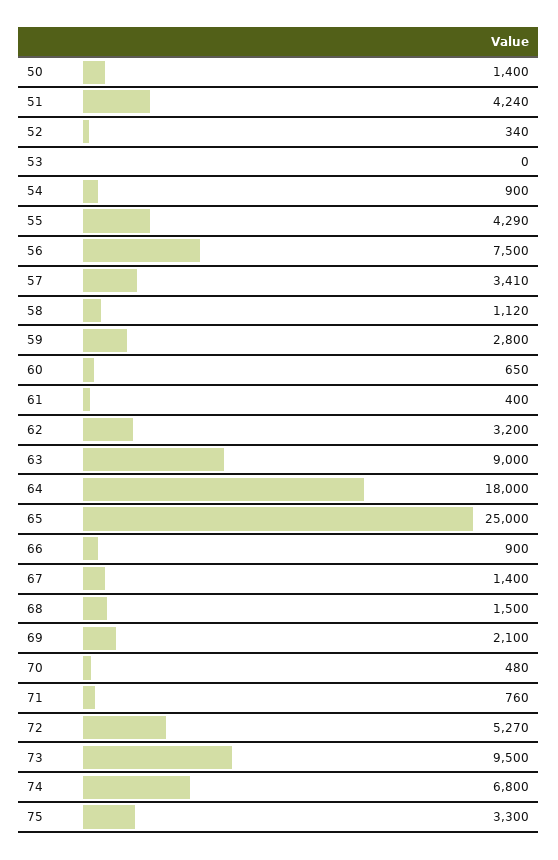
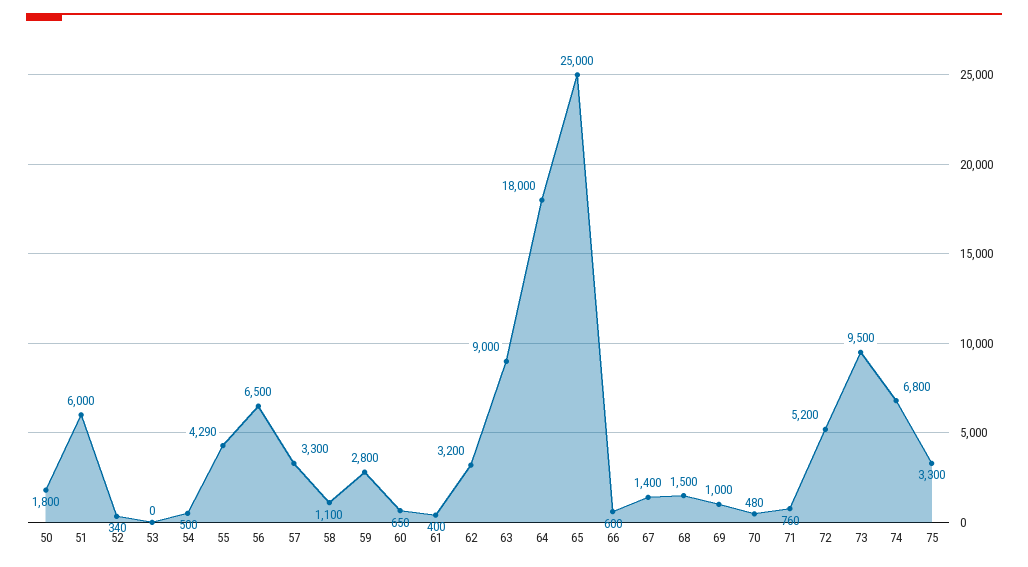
  {
-   "50": 1400,
+   "50": 1800,
-   "51": 4240,
+   "51": 6000,
    "52": 340,
    "53": 0,
-   "54": 900,
+   "54": 500,
    "55": 4290,
-   "56": 7500,
+   "56": 6500,
-   "57": 3410,
+   "57": 3300,
-   "58": 1120,
+   "58": 1100,
    "59": 2800,
    "60": 650,
    "61": 400,
    "62": 3200,
    "63": 9000,
    "64": 18000,
    "65": 25000,
-   "66": 900,
+   "66": 600,
    "67": 1400,
    "68": 1500,
-   "69": 2100,
+   "69": 1000,
    "70": 480,
    "71": 760,
-   "72": 5270,
+   "72": 5200,
    "73": 9500,
    "74": 6800,
    "75": 3300
  }

